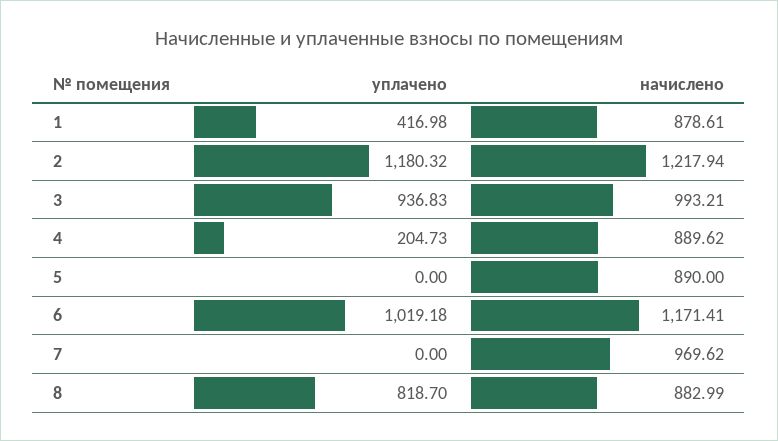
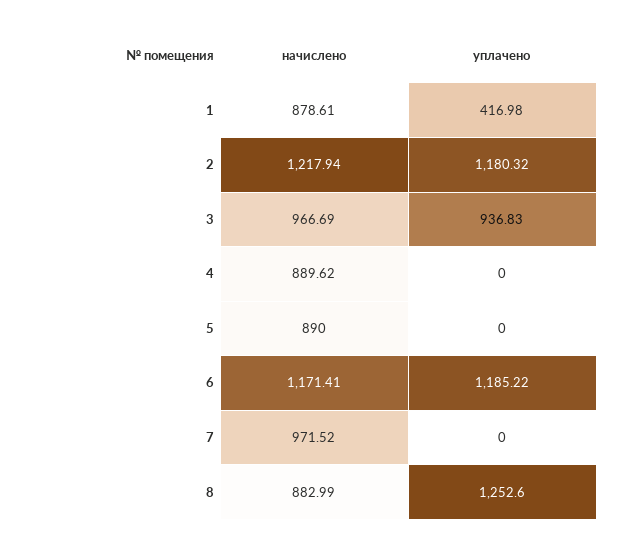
  {
    "уплачено": {
      "1": 416.98,
      "2": 1180.32,
      "3": 936.83,
-     "4": 204.73,
+     "4": 0,
      "5": 0,
-     "6": 1019.18,
+     "6": 1185.22,
      "7": 0,
-     "8": 818.7
+     "8": 1252.6
    },
    "начислено": {
      "1": 878.61,
      "2": 1217.94,
-     "3": 993.21,
+     "3": 966.69,
      "4": 889.62,
      "5": 890,
      "6": 1171.41,
-     "7": 969.62,
+     "7": 971.52,
      "8": 882.99
    }
  }

